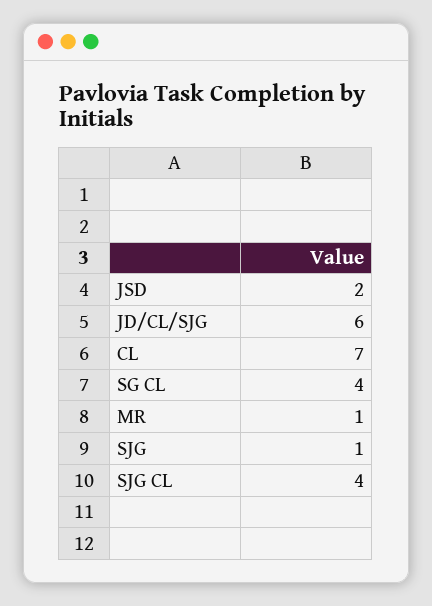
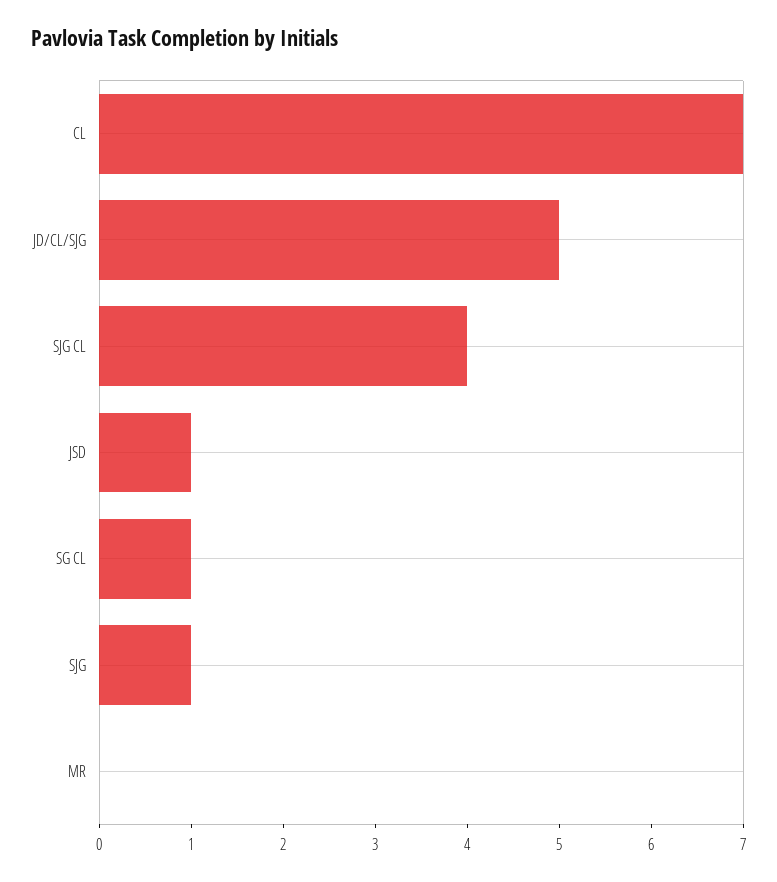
  {
-   "JSD": 2,
+   "JSD": 1,
-   "JD/CL/SJG": 6,
+   "JD/CL/SJG": 5,
    "CL": 7,
-   "SG CL": 4,
+   "SG CL": 1,
-   "MR": 1,
+   "MR": 0,
    "SJG": 1,
    "SJG CL": 4
  }

